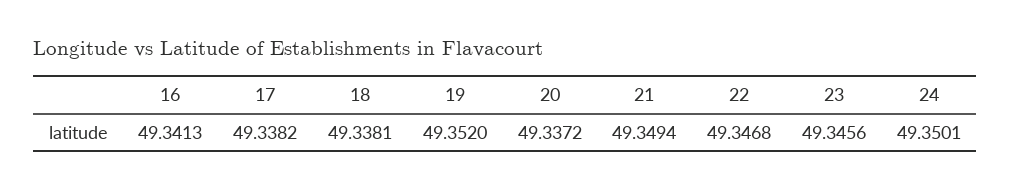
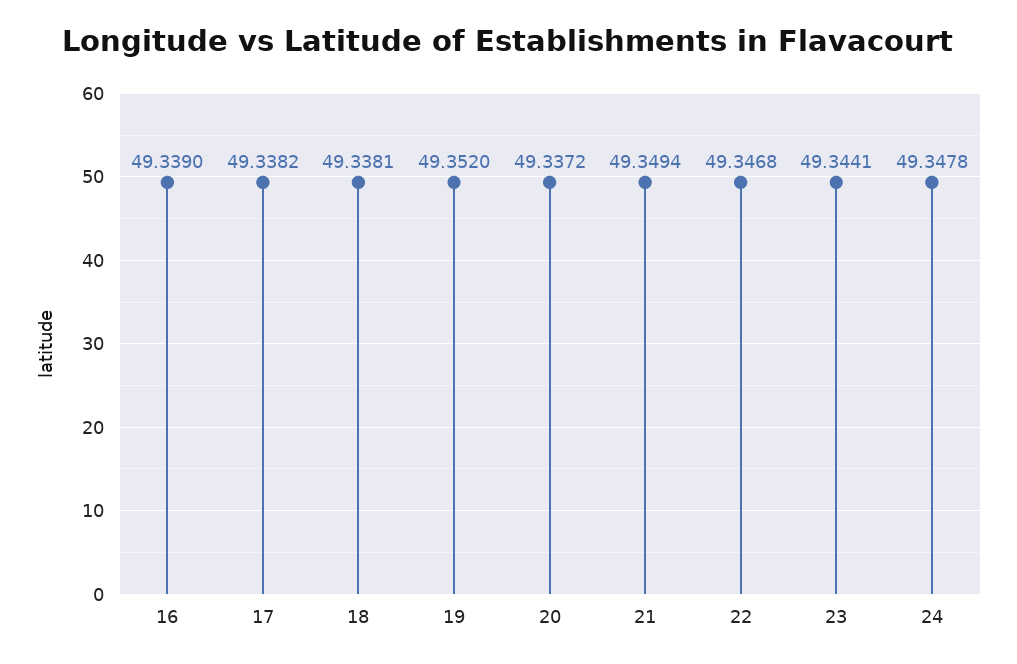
  {
-   "16": 49.3413,
+   "16": 49.339,
    "17": 49.3382,
    "18": 49.3381,
    "19": 49.352,
    "20": 49.3372,
    "21": 49.3494,
    "22": 49.3468,
-   "23": 49.3456,
+   "23": 49.3441,
-   "24": 49.3501
+   "24": 49.3478
  }

